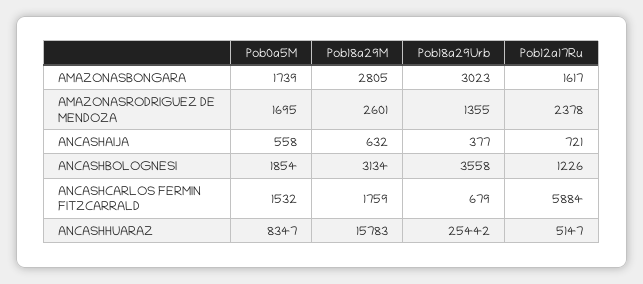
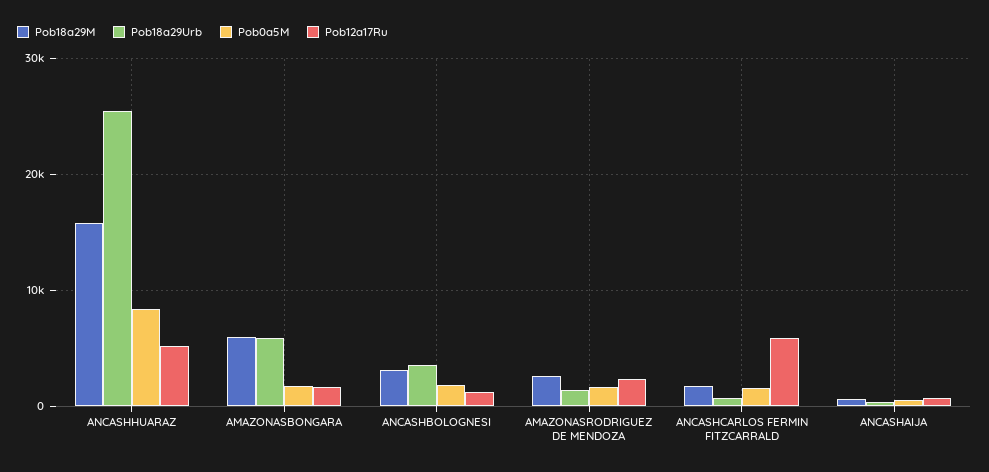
  {
    "Pob0a5M": {
      "AMAZONASBONGARA": 1739,
      "AMAZONASRODRIGUEZ DE MENDOZA": 1695,
      "ANCASHAIJA": 558,
      "ANCASHBOLOGNESI": 1854,
      "ANCASHCARLOS FERMIN FITZCARRALD": 1532,
      "ANCASHHUARAZ": 8347
    },
    "Pob18a29M": {
-     "AMAZONASBONGARA": 2805,
+     "AMAZONASBONGARA": 6000,
      "AMAZONASRODRIGUEZ DE MENDOZA": 2601,
      "ANCASHAIJA": 632,
      "ANCASHBOLOGNESI": 3134,
      "ANCASHCARLOS FERMIN FITZCARRALD": 1759,
      "ANCASHHUARAZ": 15783
    },
    "Pob18a29Urb": {
-     "AMAZONASBONGARA": 3023,
+     "AMAZONASBONGARA": 6000,
      "AMAZONASRODRIGUEZ DE MENDOZA": 1355,
      "ANCASHAIJA": 377,
      "ANCASHBOLOGNESI": 3558,
      "ANCASHCARLOS FERMIN FITZCARRALD": 679,
      "ANCASHHUARAZ": 25442
    },
    "Pob12a17Ru": {
      "AMAZONASBONGARA": 1617,
      "AMAZONASRODRIGUEZ DE MENDOZA": 2378,
      "ANCASHAIJA": 721,
      "ANCASHBOLOGNESI": 1226,
      "ANCASHCARLOS FERMIN FITZCARRALD": 5884,
      "ANCASHHUARAZ": 5147
    }
  }

